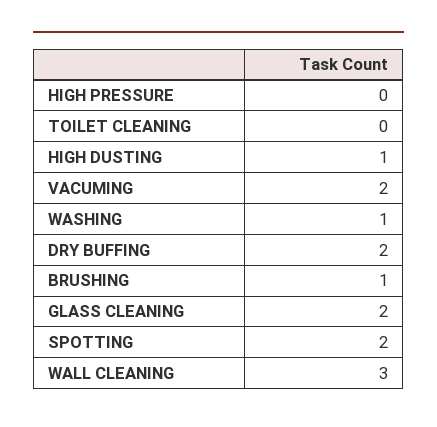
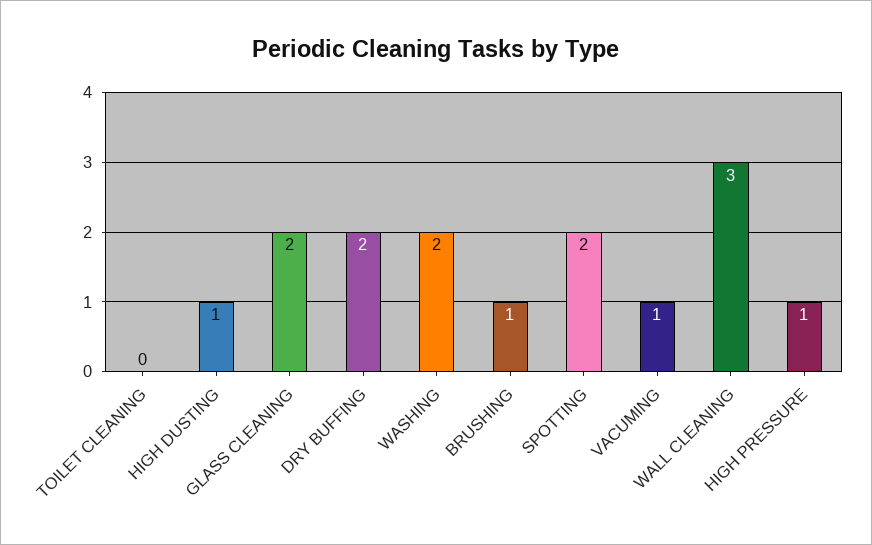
  {
-   "HIGH PRESSURE": 0,
+   "HIGH PRESSURE": 1,
    "TOILET CLEANING": 0,
    "HIGH DUSTING": 1,
-   "VACUMING": 2,
+   "VACUMING": 1,
-   "WASHING": 1,
+   "WASHING": 2,
    "DRY BUFFING": 2,
    "BRUSHING": 1,
    "GLASS CLEANING": 2,
    "SPOTTING": 2,
    "WALL CLEANING": 3
  }

